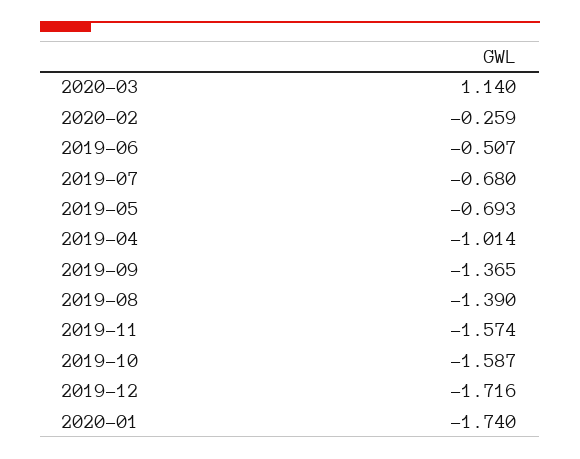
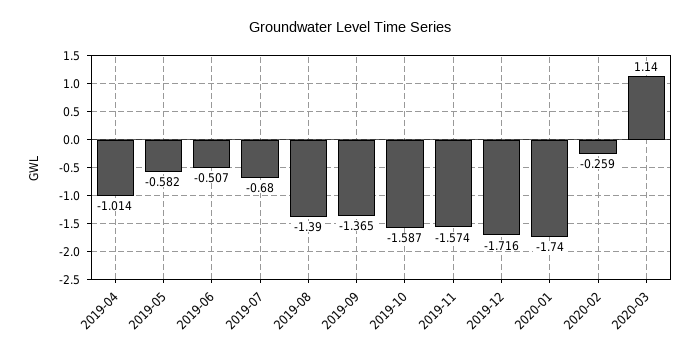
  {
    "2020-03": 1.14,
    "2020-02": -0.259,
    "2019-06": -0.507,
    "2019-07": -0.68,
-   "2019-05": -0.693,
+   "2019-05": -0.582,
    "2019-04": -1.014,
    "2019-09": -1.365,
    "2019-08": -1.39,
    "2019-11": -1.574,
    "2019-10": -1.587,
    "2019-12": -1.716,
    "2020-01": -1.74
  }

